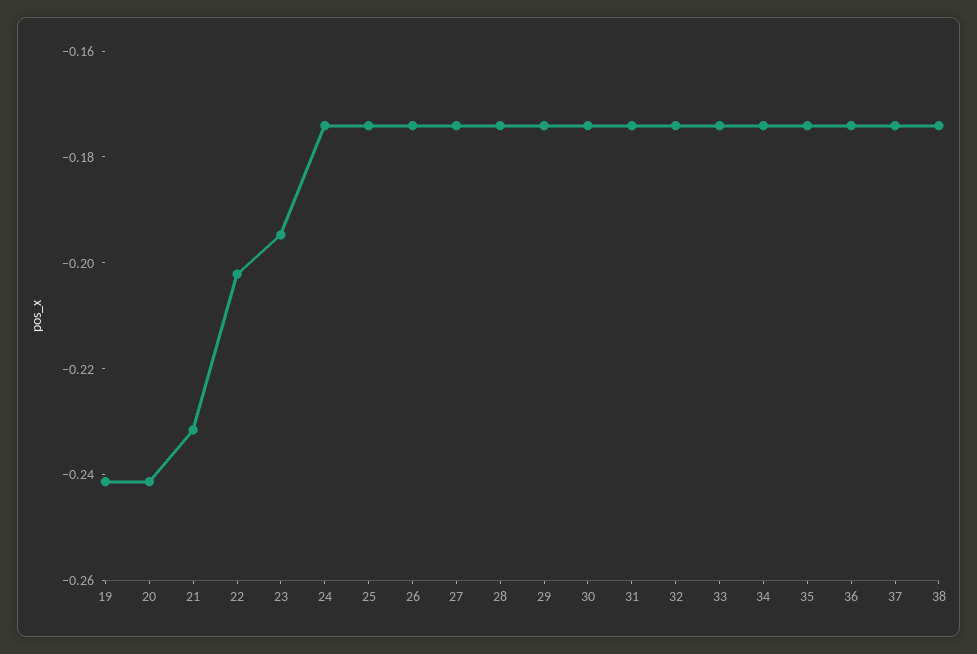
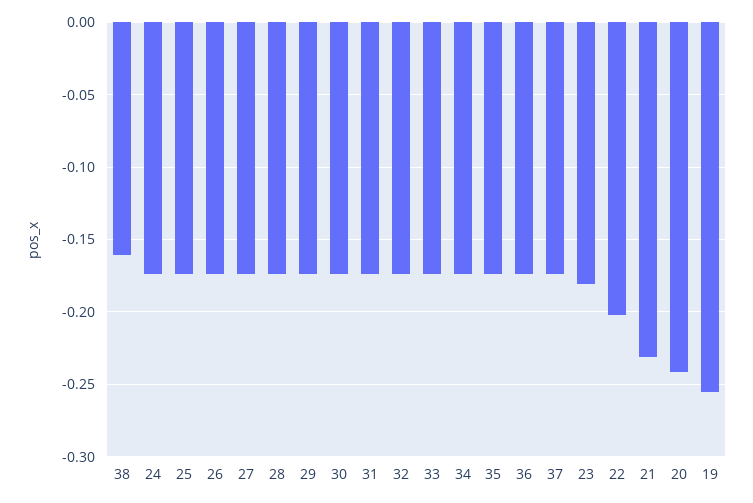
  {
-   "19": -0.24,
+   "19": -0.255,
    "20": -0.24,
    "21": -0.23,
    "22": -0.2,
-   "23": -0.195,
+   "23": -0.18,
    "24": -0.175,
    "25": -0.175,
    "26": -0.175,
    "27": -0.175,
    "28": -0.175,
    "29": -0.175,
    "30": -0.175,
    "31": -0.175,
    "32": -0.175,
    "33": -0.175,
    "34": -0.175,
    "35": -0.175,
    "36": -0.175,
    "37": -0.175,
-   "38": -0.175
+   "38": -0.16
  }

